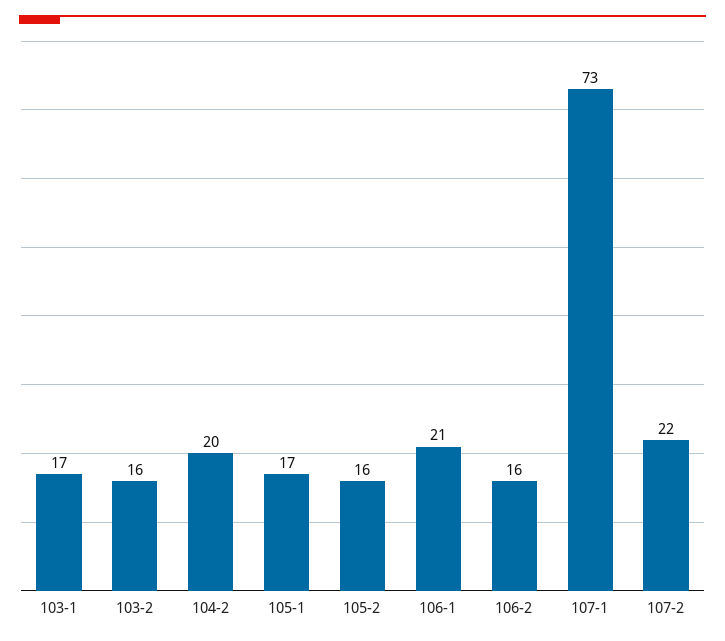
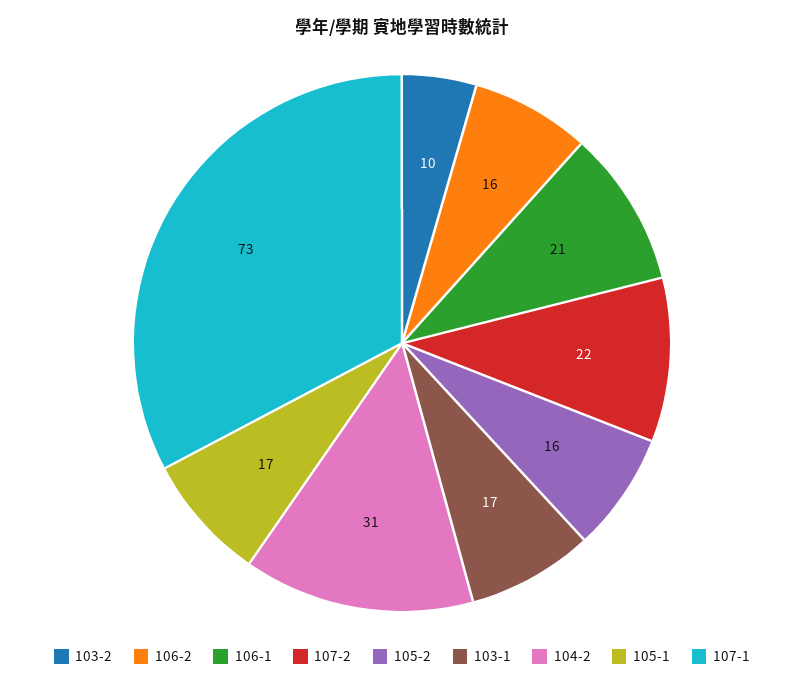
  {
    "103-1": 17,
-   "103-2": 16,
+   "103-2": 10,
-   "104-2": 20,
+   "104-2": 31,
    "105-1": 17,
    "105-2": 16,
    "106-1": 21,
    "106-2": 16,
    "107-1": 73,
    "107-2": 22
  }

